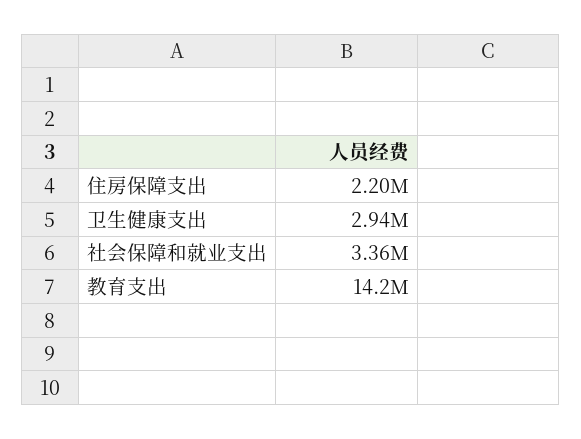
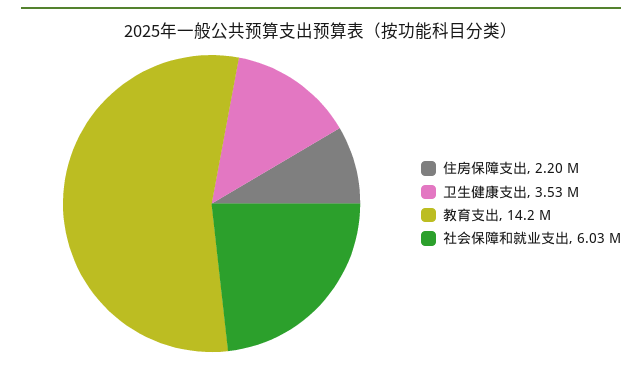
  {
    "住房保障支出": 2200000,
-   "卫生健康支出": 2940000,
+   "卫生健康支出": 3530000,
-   "社会保障和就业支出": 3360000,
+   "社会保障和就业支出": 6030000,
    "教育支出": 14200000
  }

